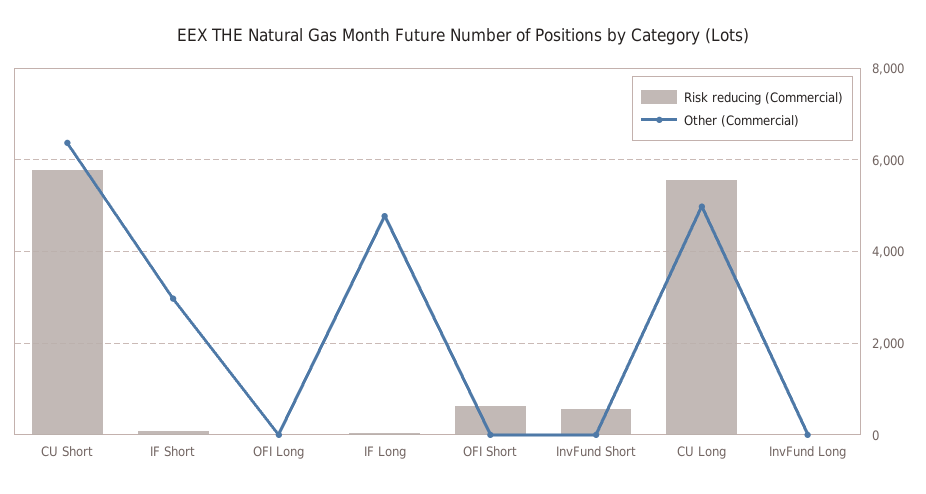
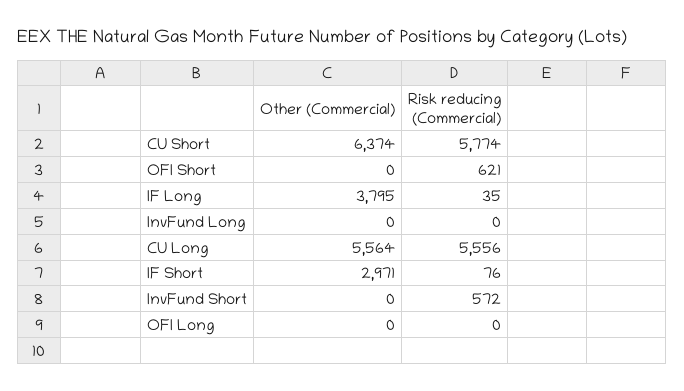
  {
    "Risk reducing (Commercial)": {
      "CU Short": 5774,
      "IF Short": 76,
      "OFI Long": 0,
      "IF Long": 35,
      "OFI Short": 621,
      "InvFund Short": 572,
      "CU Long": 5556,
      "InvFund Long": 0
    },
    "Other (Commercial)": {
      "CU Short": 6374,
      "IF Short": 2971,
      "OFI Long": 0,
-     "IF Long": 4800,
+     "IF Long": 3795,
      "OFI Short": 0,
      "InvFund Short": 0,
-     "CU Long": 5000,
+     "CU Long": 5564,
      "InvFund Long": 0
    }
  }

